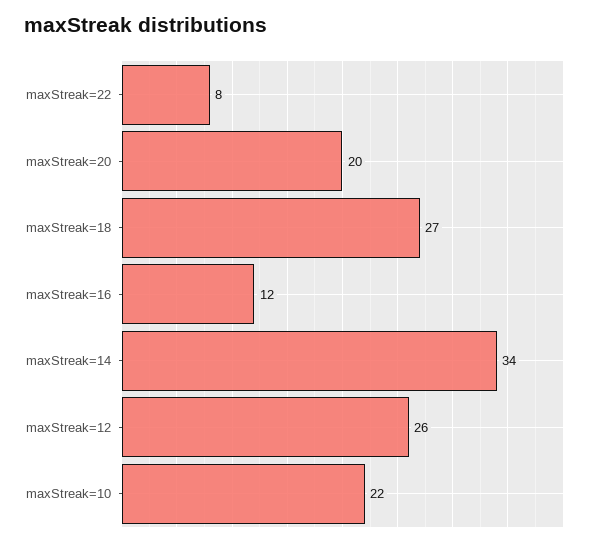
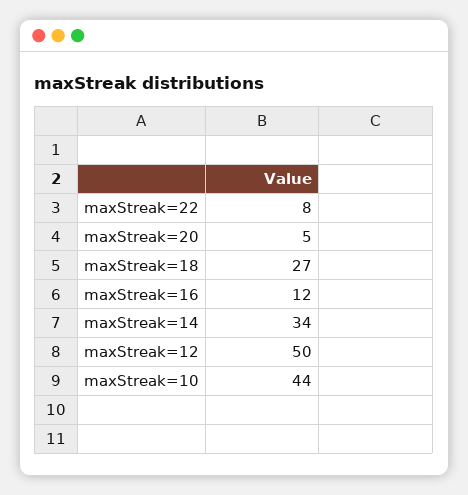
  {
    "maxStreak=22": 8,
-   "maxStreak=20": 20,
+   "maxStreak=20": 5,
    "maxStreak=18": 27,
    "maxStreak=16": 12,
    "maxStreak=14": 34,
-   "maxStreak=12": 26,
+   "maxStreak=12": 50,
-   "maxStreak=10": 22
+   "maxStreak=10": 44
  }

